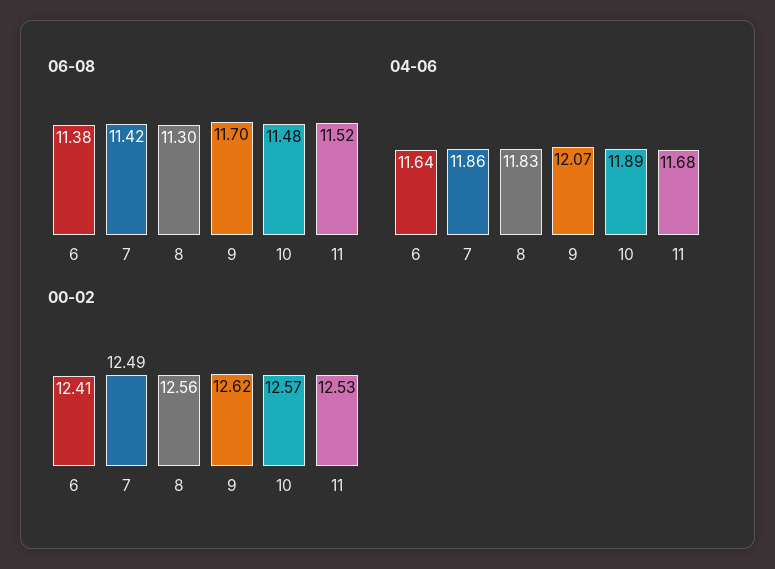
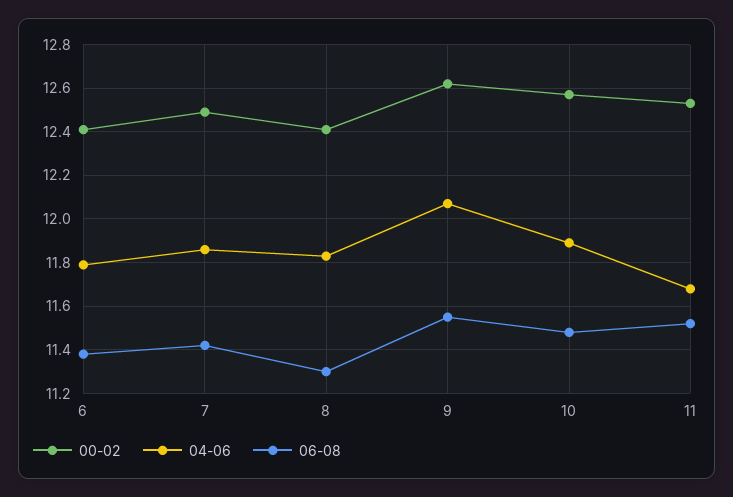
  {
    "06-08": {
      "6": 11.38,
      "7": 11.42,
      "8": 11.3,
-     "9": 11.7,
+     "9": 11.55,
      "10": 11.48,
      "11": 11.52
    },
    "04-06": {
-     "6": 11.64,
+     "6": 11.8,
      "7": 11.86,
      "8": 11.83,
      "9": 12.07,
      "10": 11.89,
      "11": 11.68
    },
    "00-02": {
      "6": 12.41,
      "7": 12.49,
-     "8": 12.56,
+     "8": 12.4,
      "9": 12.62,
      "10": 12.57,
      "11": 12.53
    }
  }

